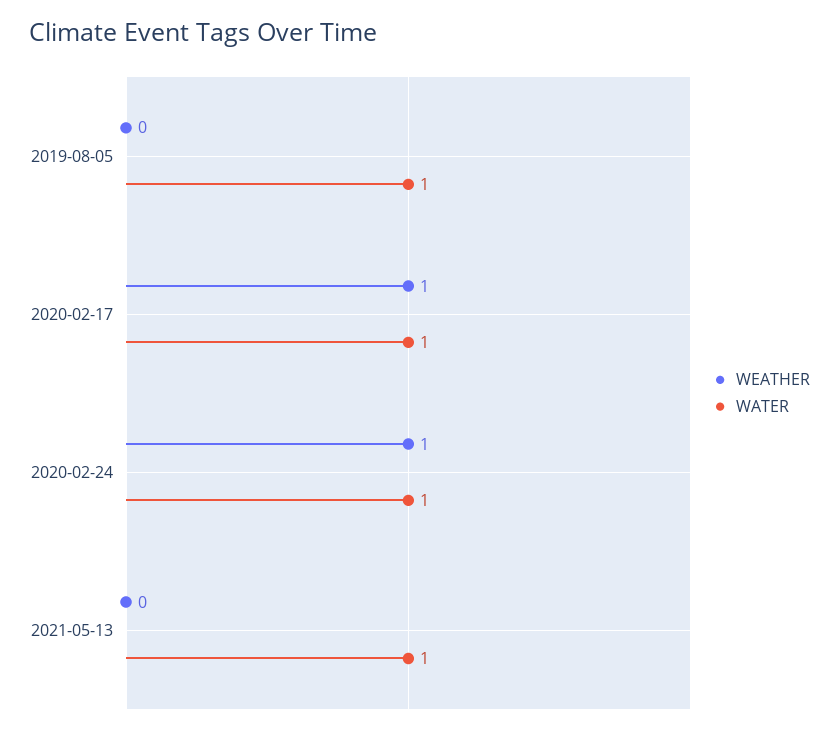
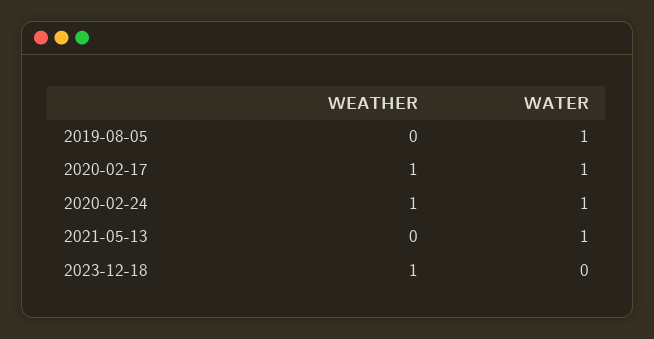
  {
    "WEATHER": {
      "2019-08-05": 0,
      "2020-02-17": 1,
      "2020-02-24": 1,
-     "2021-05-13": 0
+     "2021-05-13": 0,
+     "2023-12-18": 1
    },
    "WATER": {
      "2019-08-05": 1,
      "2020-02-17": 1,
      "2020-02-24": 1,
-     "2021-05-13": 1
+     "2021-05-13": 1,
+     "2023-12-18": 0
    }
  }

